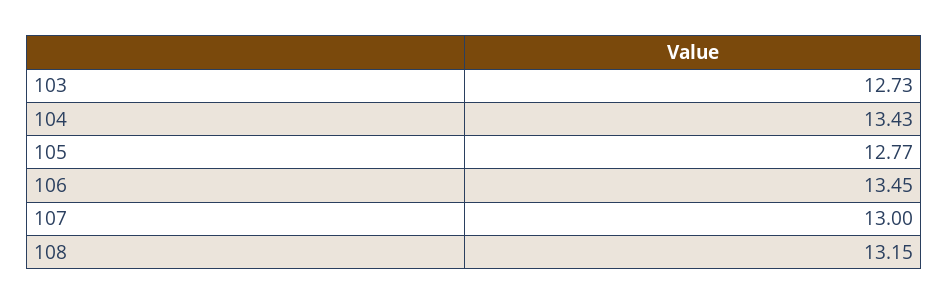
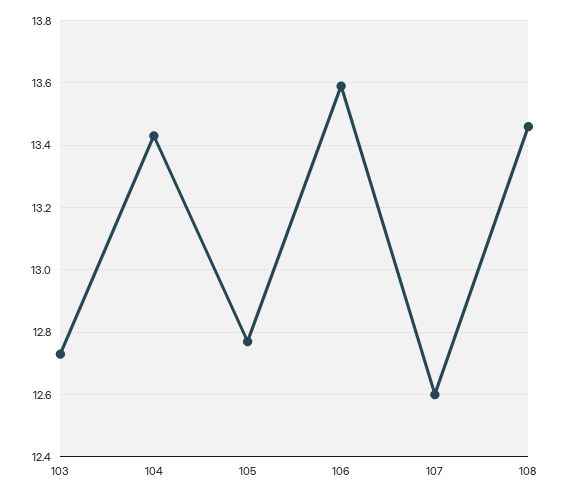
  {
    "103": 12.73,
    "104": 13.43,
    "105": 12.77,
-   "106": 13.45,
+   "106": 13.6,
-   "107": 13,
+   "107": 12.6,
-   "108": 13.15
+   "108": 13.45
  }

